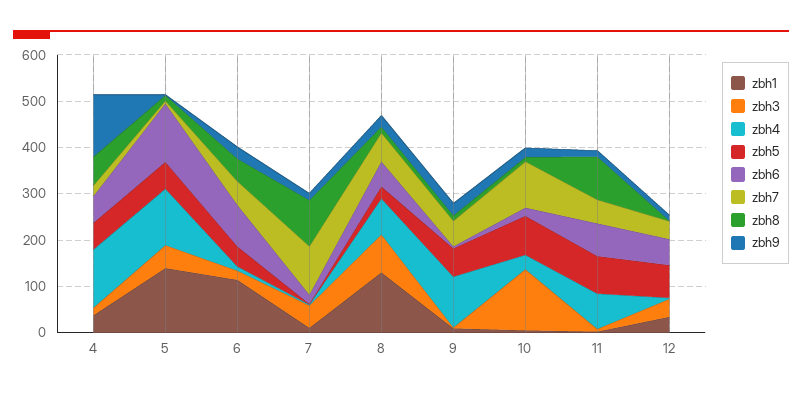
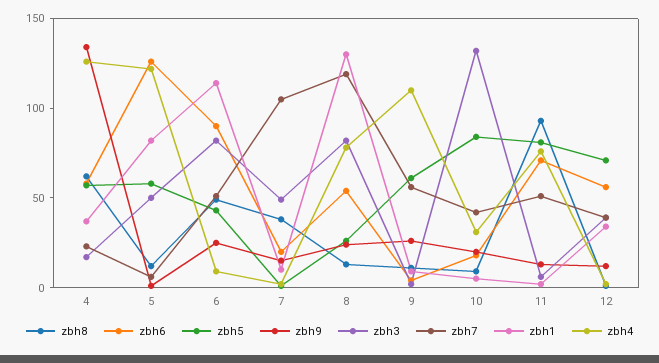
  {
    "zbh1": {
      "4": 40,
-     "5": 140,
+     "5": 80,
      "6": 110,
      "7": 10,
      "8": 130,
      "9": 10,
      "10": 10,
      "11": 0,
      "12": 30
    },
    "zbh3": {
      "4": 20,
      "5": 50,
-     "6": 20,
+     "6": 80,
      "7": 50,
      "8": 80,
      "9": 0,
      "10": 130,
      "11": 10,
      "12": 40
    },
    "zbh4": {
      "4": 130,
      "5": 120,
      "6": 10,
      "7": 0,
      "8": 80,
      "9": 110,
      "10": 30,
      "11": 80,
      "12": 0
    },
    "zbh5": {
      "4": 60,
      "5": 60,
      "6": 40,
      "7": 0,
      "8": 30,
      "9": 60,
      "10": 80,
      "11": 80,
      "12": 70
    },
    "zbh6": {
      "4": 60,
      "5": 130,
      "6": 90,
      "7": 20,
      "8": 50,
      "9": 0,
      "10": 20,
      "11": 70,
      "12": 60
    },
    "zbh7": {
      "4": 20,
      "5": 10,
      "6": 50,
      "7": 110,
-     "8": 60,
+     "8": 120,
      "9": 60,
-     "10": 100,
+     "10": 40,
      "11": 50,
      "12": 40
    },
    "zbh8": {
      "4": 60,
      "5": 10,
      "6": 50,
-     "7": 100,
+     "7": 40,
      "8": 10,
      "9": 10,
      "10": 10,
      "11": 90,
      "12": 0
    },
    "zbh9": {
      "4": 130,
      "5": 0,
      "6": 30,
      "7": 20,
      "8": 20,
      "9": 30,
      "10": 20,
      "11": 10,
      "12": 10
    }
  }

